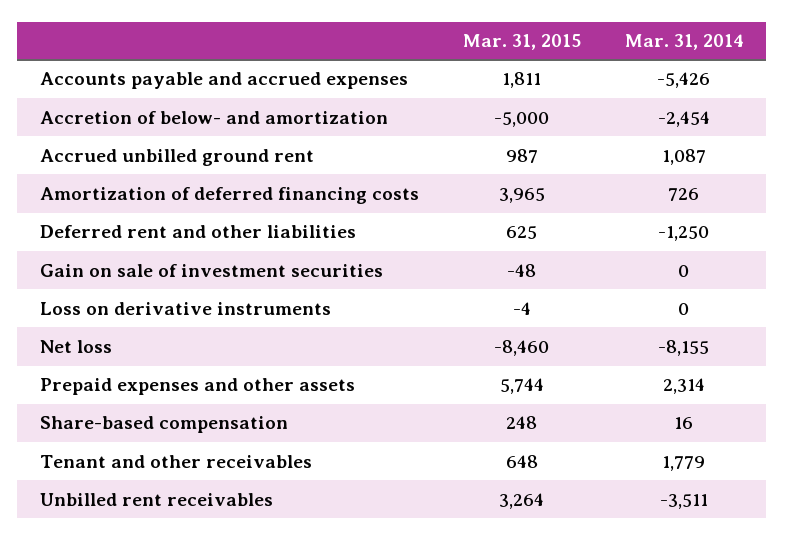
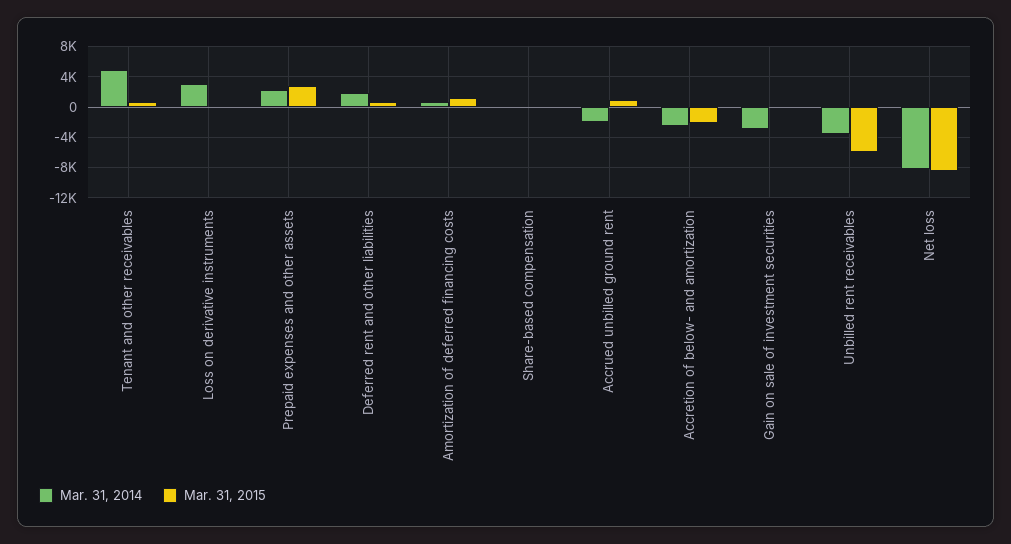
  {
    "Mar. 31, 2015": {
-     "Accounts payable and accrued expenses": 1811,
-     "Accretion of below- and amortization": -5000,
+     "Accretion of below- and amortization": -2000,
      "Accrued unbilled ground rent": 987,
-     "Amortization of deferred financing costs": 3965,
+     "Amortization of deferred financing costs": 1000,
      "Deferred rent and other liabilities": 625,
      "Gain on sale of investment securities": -48,
      "Loss on derivative instruments": -4,
      "Net loss": -8460,
-     "Prepaid expenses and other assets": 5744,
+     "Prepaid expenses and other assets": 3000,
      "Share-based compensation": 248,
      "Tenant and other receivables": 648,
-     "Unbilled rent receivables": 3264
+     "Unbilled rent receivables": -6000
    },
    "Mar. 31, 2014": {
-     "Accounts payable and accrued expenses": -5426,
      "Accretion of below- and amortization": -2454,
-     "Accrued unbilled ground rent": 1087,
+     "Accrued unbilled ground rent": -2000,
      "Amortization of deferred financing costs": 726,
-     "Deferred rent and other liabilities": -1250,
+     "Deferred rent and other liabilities": 2000,
-     "Gain on sale of investment securities": 0,
+     "Gain on sale of investment securities": -3000,
-     "Loss on derivative instruments": 0,
+     "Loss on derivative instruments": 3000,
      "Net loss": -8155,
      "Prepaid expenses and other assets": 2314,
      "Share-based compensation": 16,
-     "Tenant and other receivables": 1779,
+     "Tenant and other receivables": 5000,
      "Unbilled rent receivables": -3511
    }
  }

